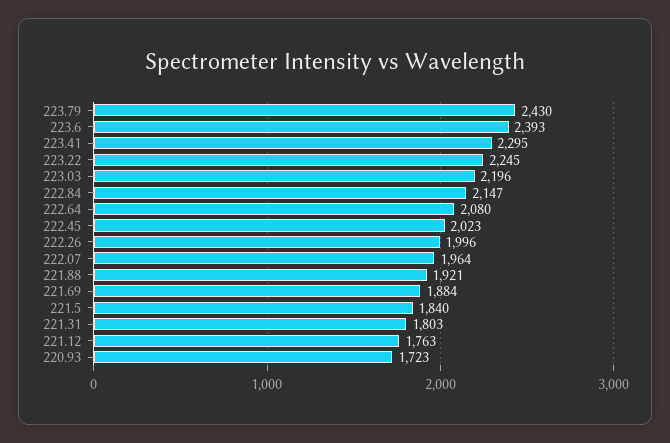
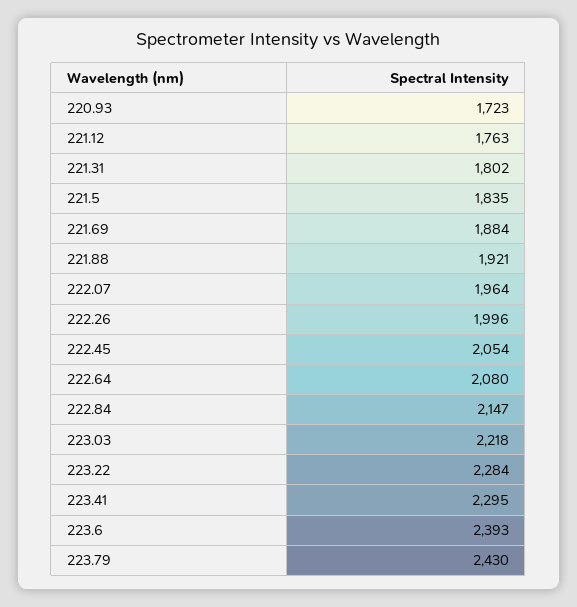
  {
    "223.79": 2430,
    "223.6": 2393,
    "223.41": 2295,
-   "223.22": 2245,
+   "223.22": 2284,
-   "223.03": 2196,
+   "223.03": 2218,
    "222.84": 2147,
    "222.64": 2080,
-   "222.45": 2023,
+   "222.45": 2054,
    "222.26": 1996,
    "222.07": 1964,
    "221.88": 1921,
    "221.69": 1884,
-   "221.5": 1840,
+   "221.5": 1835,
-   "221.31": 1803,
+   "221.31": 1802,
    "221.12": 1763,
    "220.93": 1723
  }

